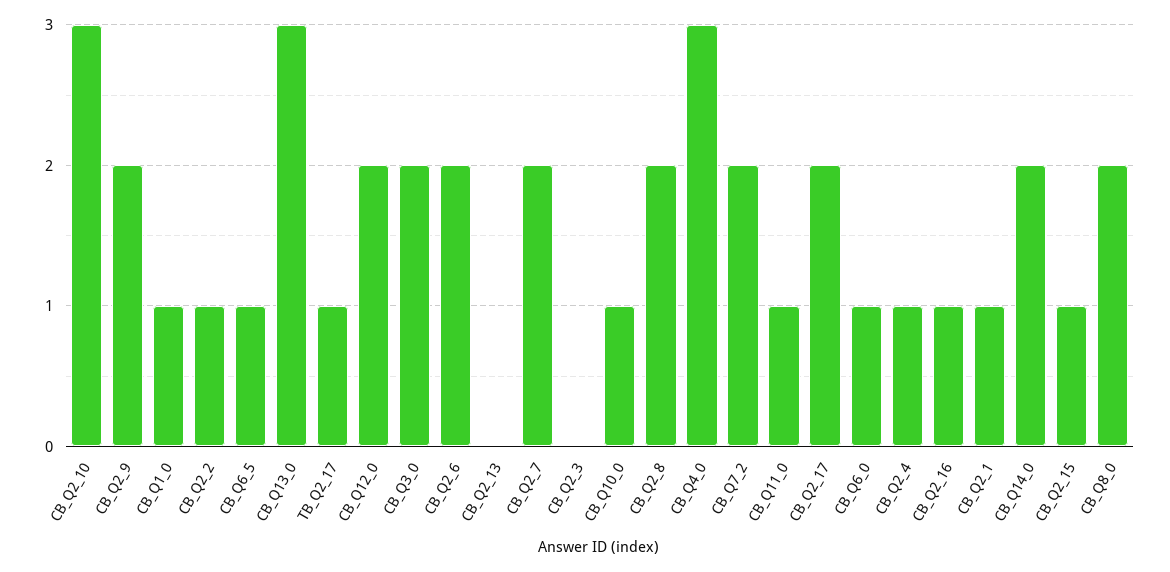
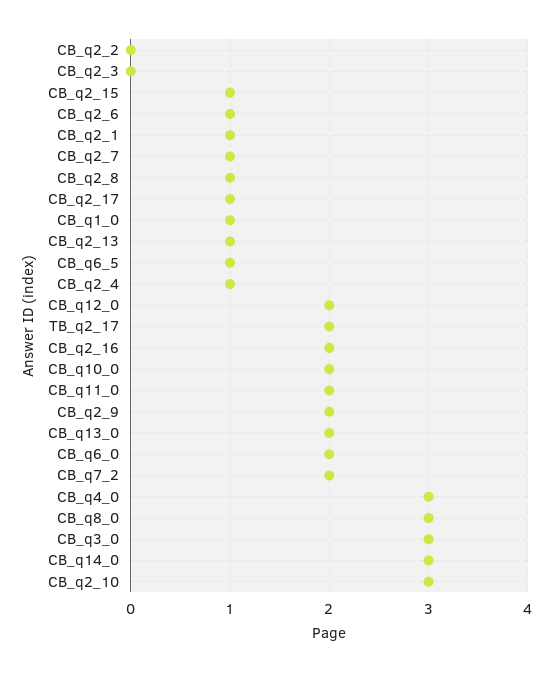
  {
    "CB_Q2_10": 3,
    "CB_Q2_9": 2,
    "CB_Q1_0": 1,
-   "CB_Q2_2": 1,
+   "CB_Q2_2": 0,
    "CB_Q6_5": 1,
-   "CB_Q13_0": 3,
+   "CB_Q13_0": 2,
-   "TB_Q2_17": 1,
+   "TB_Q2_17": 2,
    "CB_Q12_0": 2,
-   "CB_Q3_0": 2,
+   "CB_Q3_0": 3,
-   "CB_Q2_6": 2,
+   "CB_Q2_6": 1,
-   "CB_Q2_13": 0,
+   "CB_Q2_13": 1,
-   "CB_Q2_7": 2,
+   "CB_Q2_7": 1,
    "CB_Q2_3": 0,
-   "CB_Q10_0": 1,
+   "CB_Q10_0": 2,
-   "CB_Q2_8": 2,
+   "CB_Q2_8": 1,
    "CB_Q4_0": 3,
    "CB_Q7_2": 2,
-   "CB_Q11_0": 1,
+   "CB_Q11_0": 2,
-   "CB_Q2_17": 2,
+   "CB_Q2_17": 1,
-   "CB_Q6_0": 1,
+   "CB_Q6_0": 2,
    "CB_Q2_4": 1,
-   "CB_Q2_16": 1,
+   "CB_Q2_16": 2,
    "CB_Q2_1": 1,
-   "CB_Q14_0": 2,
+   "CB_Q14_0": 3,
    "CB_Q2_15": 1,
-   "CB_Q8_0": 2
+   "CB_Q8_0": 3
  }

